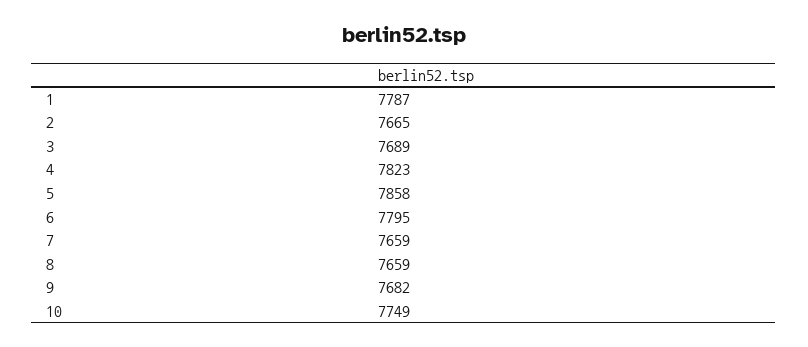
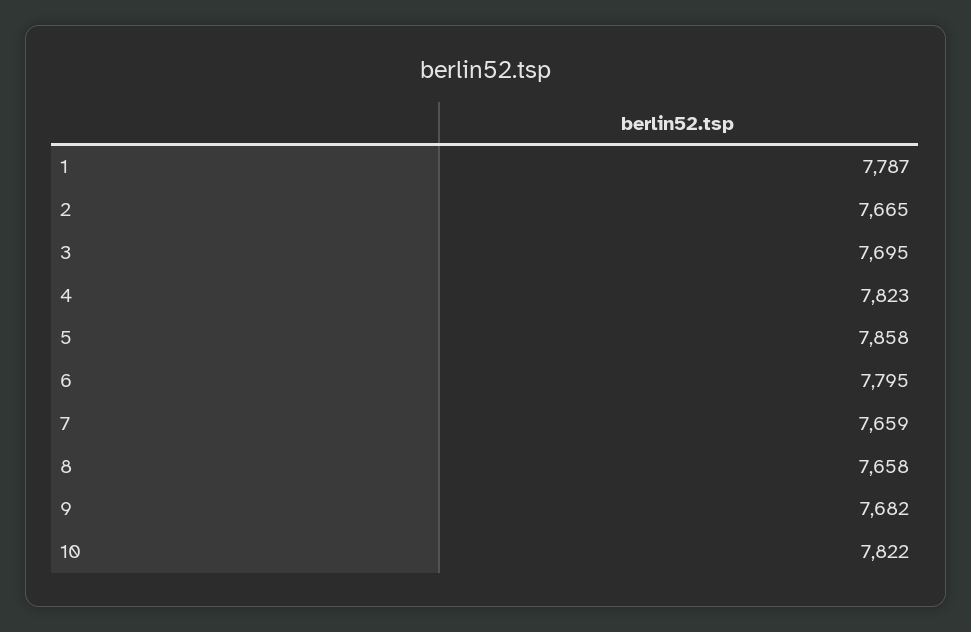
  {
    "1": 7787,
    "2": 7665,
-   "3": 7689,
+   "3": 7695,
    "4": 7823,
    "5": 7858,
    "6": 7795,
    "7": 7659,
-   "8": 7659,
+   "8": 7658,
    "9": 7682,
-   "10": 7749
+   "10": 7822
  }

